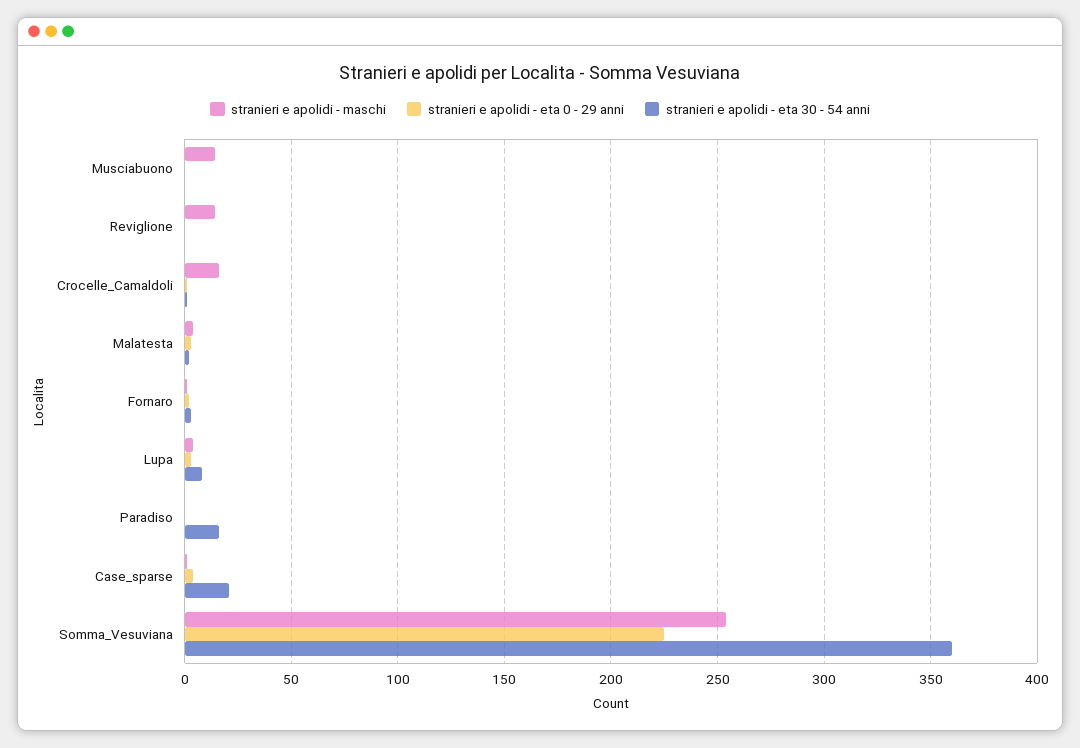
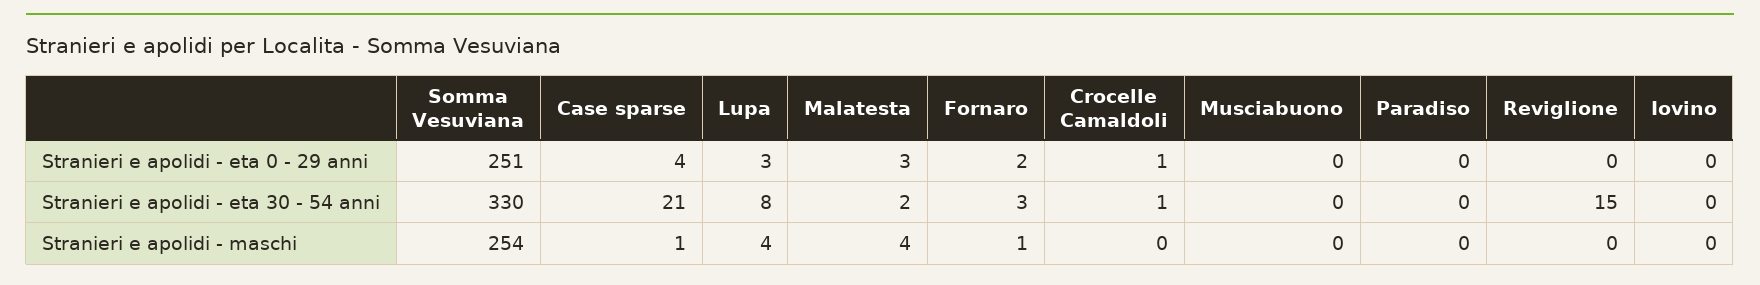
  {
    "stranieri e apolidi - maschi": {
-     "Musciabuono": 15,
+     "Musciabuono": 0,
-     "Reviglione": 15,
+     "Reviglione": 0,
-     "Crocelle_Camaldoli": 15,
+     "Crocelle_Camaldoli": 0,
      "Malatesta": 4,
      "Fornaro": 1,
      "Lupa": 4,
      "Paradiso": 0,
      "Case_sparse": 1,
-     "Somma_Vesuviana": 254
+     "Somma_Vesuviana": 254,
+     "Iovino": 0
    },
    "stranieri e apolidi - eta 0 - 29 anni": {
      "Musciabuono": 0,
      "Reviglione": 0,
      "Crocelle_Camaldoli": 1,
      "Malatesta": 3,
      "Fornaro": 2,
      "Lupa": 3,
      "Paradiso": 0,
      "Case_sparse": 4,
-     "Somma_Vesuviana": 225
+     "Somma_Vesuviana": 251,
+     "Iovino": 0
    },
    "stranieri e apolidi - eta 30 - 54 anni": {
      "Musciabuono": 0,
-     "Reviglione": 0,
+     "Reviglione": 15,
      "Crocelle_Camaldoli": 1,
      "Malatesta": 2,
      "Fornaro": 3,
      "Lupa": 8,
-     "Paradiso": 15,
+     "Paradiso": 0,
      "Case_sparse": 21,
-     "Somma_Vesuviana": 360
+     "Somma_Vesuviana": 330,
+     "Iovino": 0
    }
  }

